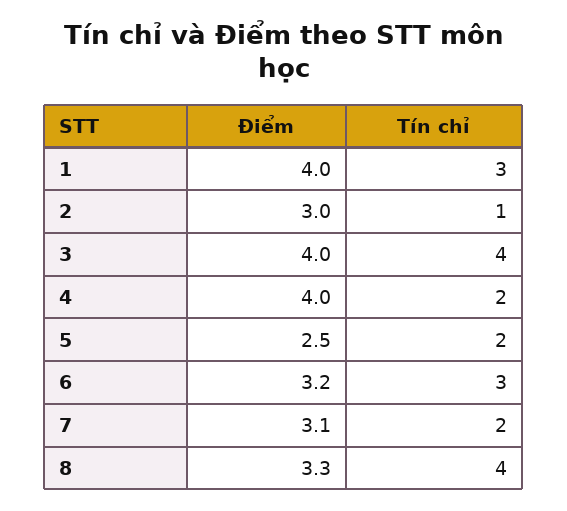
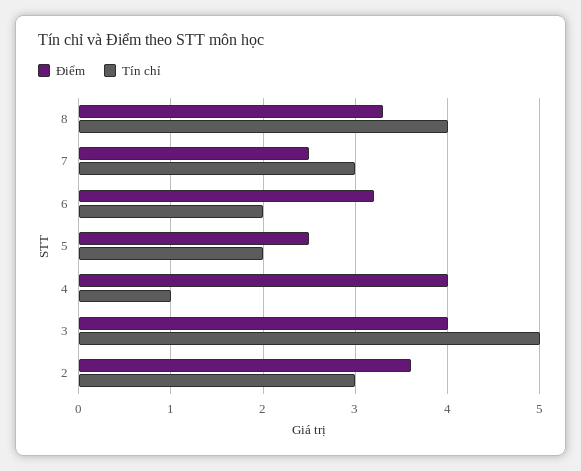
  {
    "Điểm": {
-     "1": 4,
-     "2": 3,
+     "2": 3.6,
      "3": 4,
      "4": 4,
      "5": 2.5,
      "6": 3.2,
-     "7": 3.1,
+     "7": 2.5,
      "8": 3.3
    },
    "Tín chỉ": {
-     "1": 3,
-     "2": 1,
+     "2": 3,
-     "3": 4,
+     "3": 5,
-     "4": 2,
+     "4": 1,
      "5": 2,
-     "6": 3,
+     "6": 2,
-     "7": 2,
+     "7": 3,
      "8": 4
    }
  }

